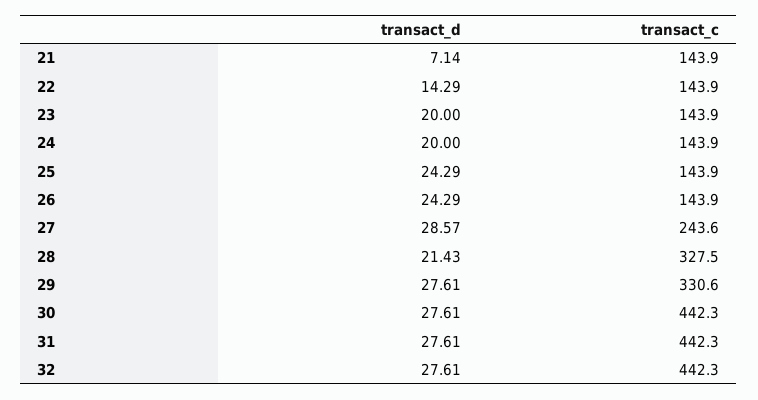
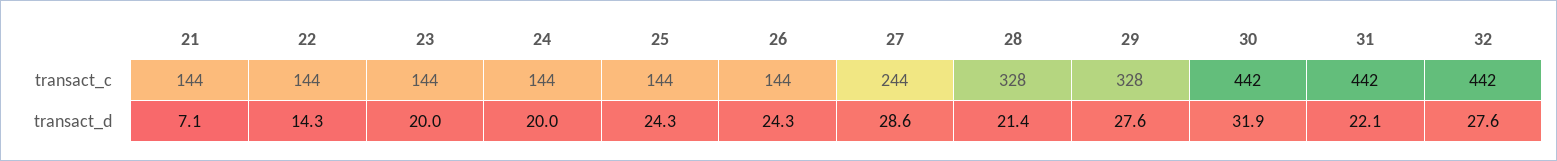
  {
    "transact_d": {
      "21": 7.14,
      "22": 14.29,
      "23": 20,
      "24": 20,
      "25": 24.29,
      "26": 24.29,
      "27": 28.57,
      "28": 21.43,
      "29": 27.61,
-     "30": 27.61,
+     "30": 31.9,
-     "31": 27.61,
+     "31": 22.1,
      "32": 27.61
    },
    "transact_c": {
      "21": 143.9,
      "22": 143.9,
      "23": 143.9,
      "24": 143.9,
      "25": 143.9,
      "26": 143.9,
      "27": 243.6,
      "28": 327.5,
-     "29": 330.6,
+     "29": 328,
      "30": 442.3,
      "31": 442.3,
      "32": 442.3
    }
  }

